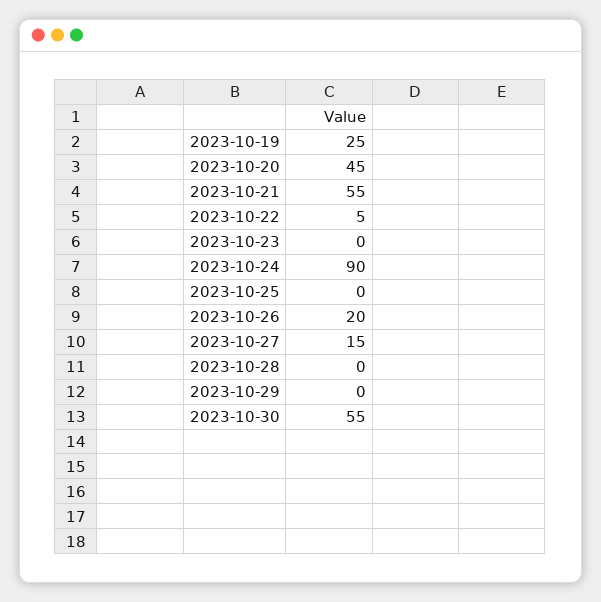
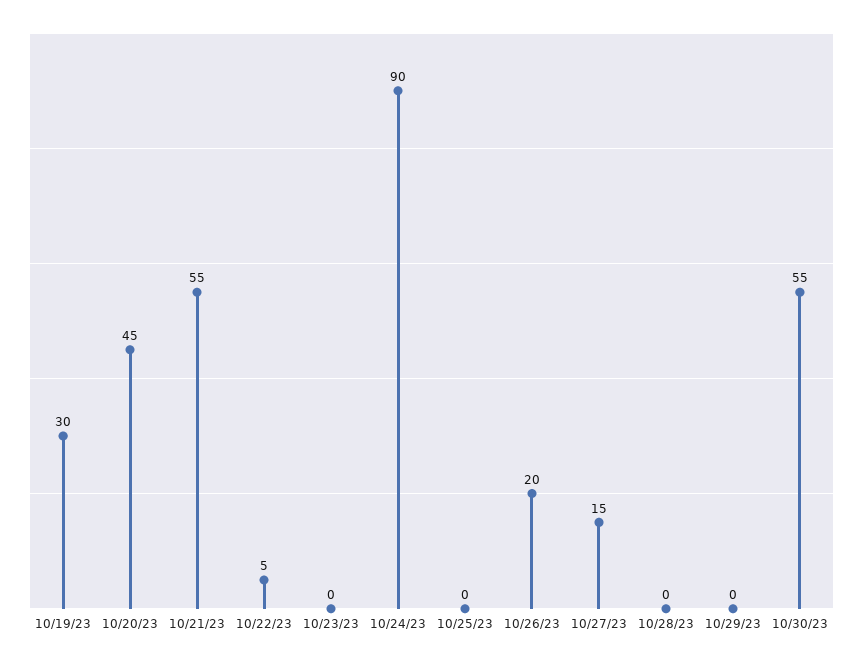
  {
-   "2023-10-19": 25,
+   "2023-10-19": 30,
    "2023-10-20": 45,
    "2023-10-21": 55,
    "2023-10-22": 5,
    "2023-10-23": 0,
    "2023-10-24": 90,
    "2023-10-25": 0,
    "2023-10-26": 20,
    "2023-10-27": 15,
    "2023-10-28": 0,
    "2023-10-29": 0,
    "2023-10-30": 55
  }

